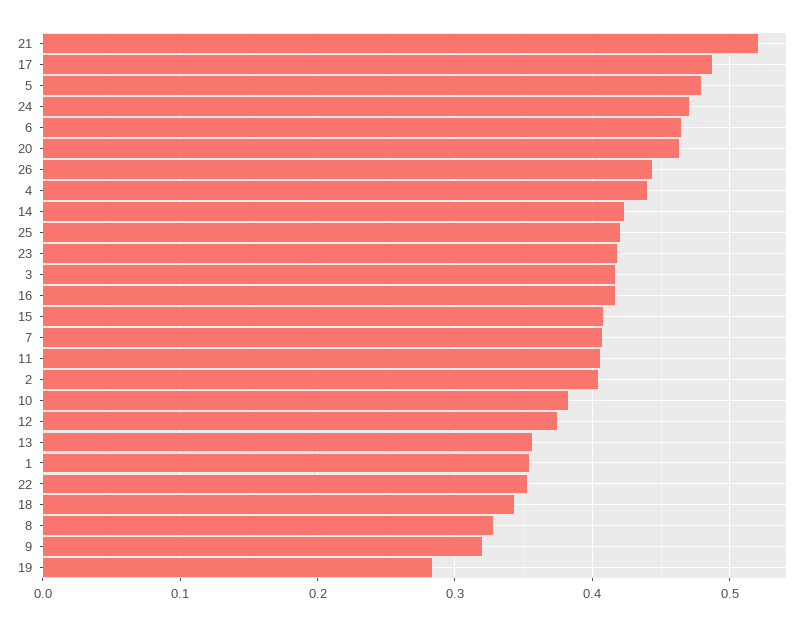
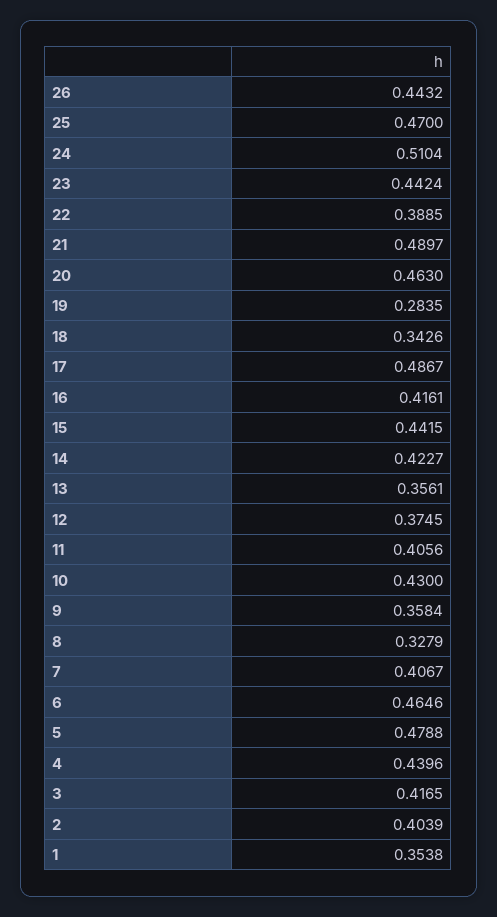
  {
-   "21": 0.52,
+   "21": 0.4897,
    "17": 0.4867,
    "5": 0.4788,
-   "24": 0.47,
+   "24": 0.5104,
    "6": 0.4646,
    "20": 0.463,
    "26": 0.4432,
    "4": 0.4396,
    "14": 0.4227,
-   "25": 0.42,
+   "25": 0.47,
-   "23": 0.42,
+   "23": 0.4424,
    "3": 0.4165,
    "16": 0.4161,
-   "15": 0.41,
+   "15": 0.4415,
    "7": 0.4067,
    "11": 0.4056,
    "2": 0.4039,
-   "10": 0.38,
+   "10": 0.43,
    "12": 0.3745,
    "13": 0.3561,
    "1": 0.3538,
-   "22": 0.35,
+   "22": 0.3885,
    "18": 0.3426,
    "8": 0.3279,
-   "9": 0.32,
+   "9": 0.3584,
    "19": 0.2835
  }

